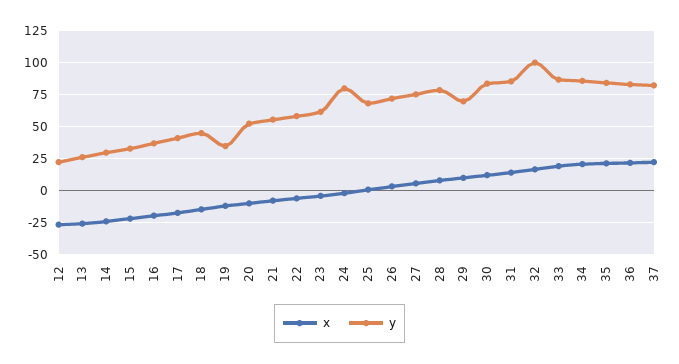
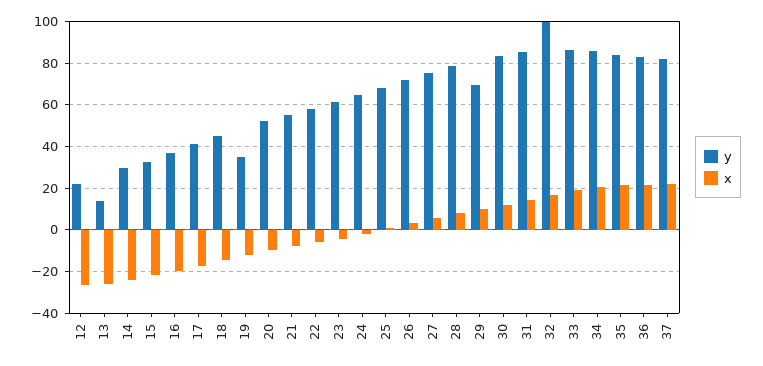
  {
    "x": {
      "12": -25,
      "13": -25,
      "14": -25,
      "15": -20,
      "16": -20,
      "17": -15,
      "18": -15,
      "19": -10,
      "20": -10,
      "21": -10,
      "22": -5,
      "23": -5,
      "24": 0,
      "25": 0,
      "26": 5,
      "27": 5,
      "28": 10,
      "29": 10,
      "30": 10,
      "31": 15,
      "32": 15,
      "33": 20,
      "34": 20,
      "35": 20,
      "36": 20,
      "37": 20
    },
    "y": {
      "12": 20,
-     "13": 25,
+     "13": 15,
      "14": 30,
      "15": 35,
      "16": 35,
      "17": 40,
      "18": 45,
      "19": 35,
      "20": 50,
      "21": 55,
      "22": 60,
      "23": 60,
-     "24": 80,
+     "24": 65,
      "25": 70,
      "26": 70,
      "27": 75,
      "28": 80,
      "29": 70,
      "30": 85,
      "31": 85,
      "32": 100,
      "33": 85,
      "34": 85,
      "35": 85,
      "36": 85,
      "37": 80
    }
  }

